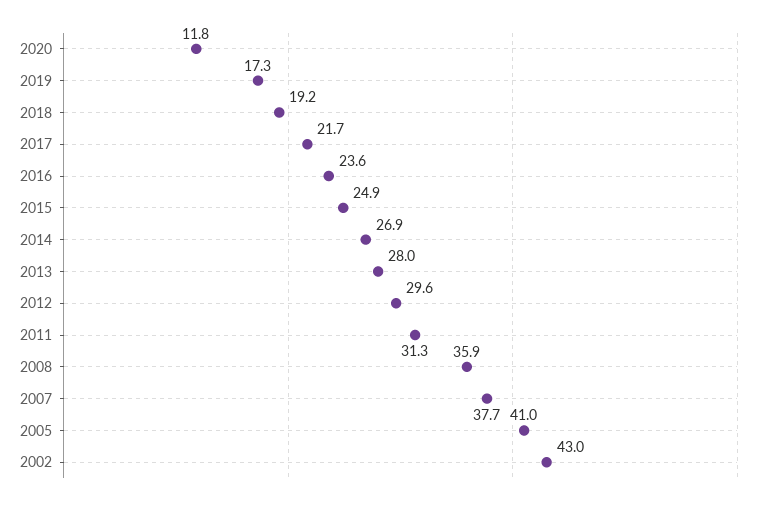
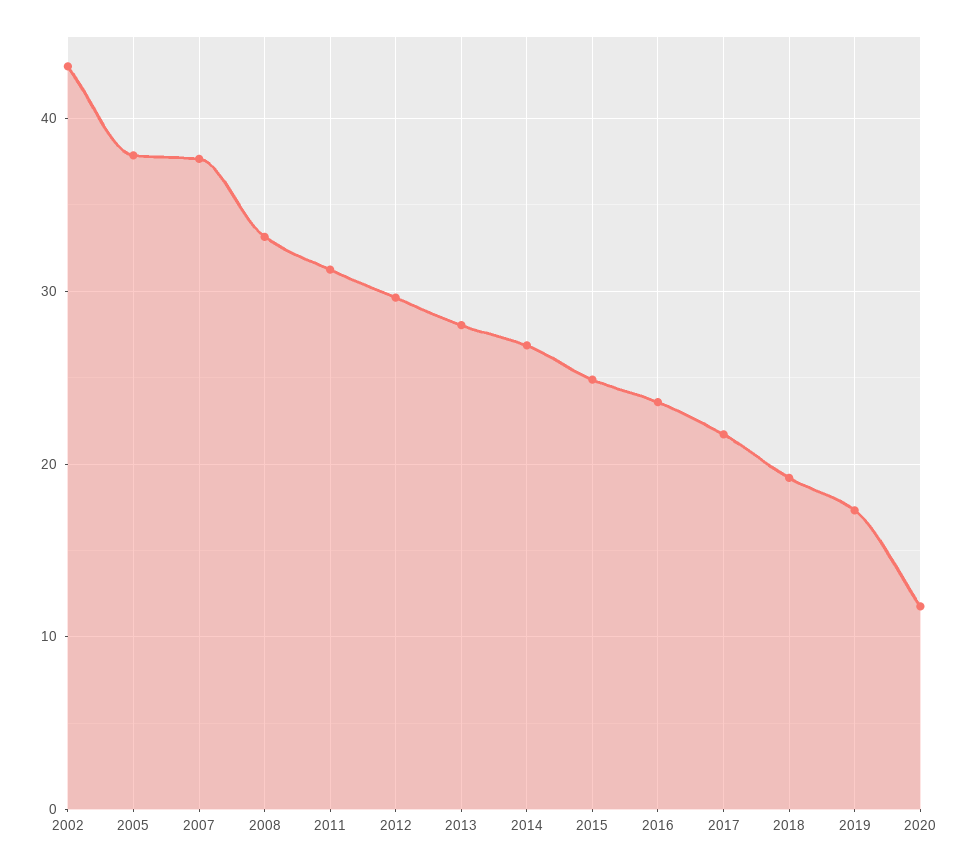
  {
    "2020": 11.8,
    "2019": 17.3,
    "2018": 19.2,
    "2017": 21.7,
    "2016": 23.6,
    "2015": 24.9,
    "2014": 26.9,
    "2013": 28,
    "2012": 29.6,
    "2011": 31.3,
-   "2008": 35.9,
+   "2008": 33,
    "2007": 37.7,
-   "2005": 41,
+   "2005": 38,
    "2002": 43
  }

